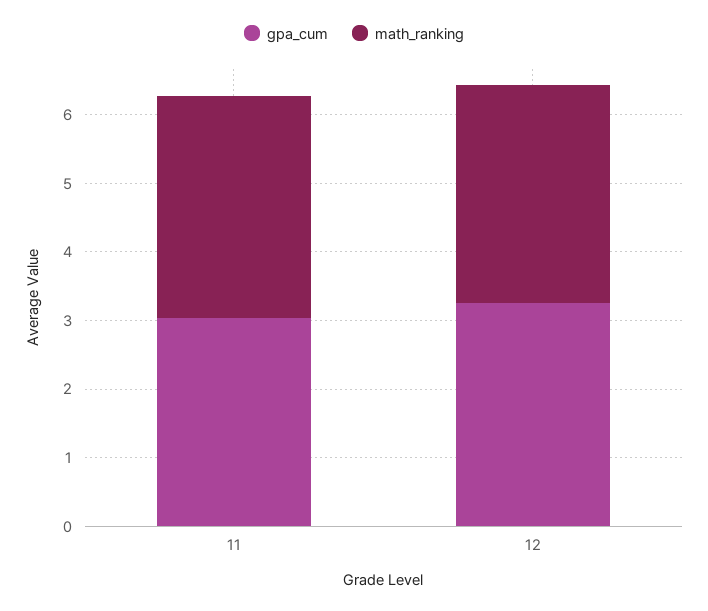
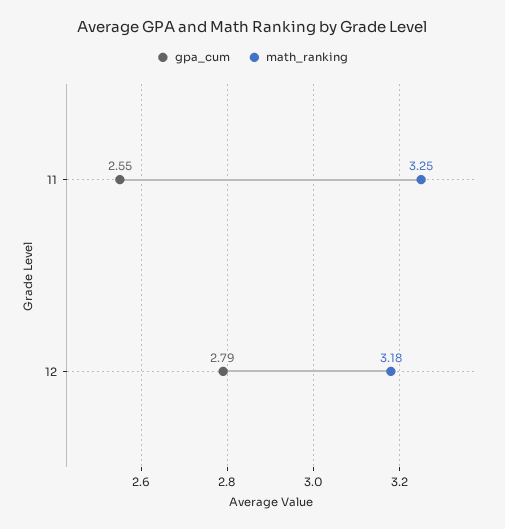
  {
    "gpa_cum": {
-     "11": 3,
+     "11": 2.55,
-     "12": 3.2
+     "12": 2.79
    },
    "math_ranking": {
      "11": 3.25,
      "12": 3.18
    }
  }

